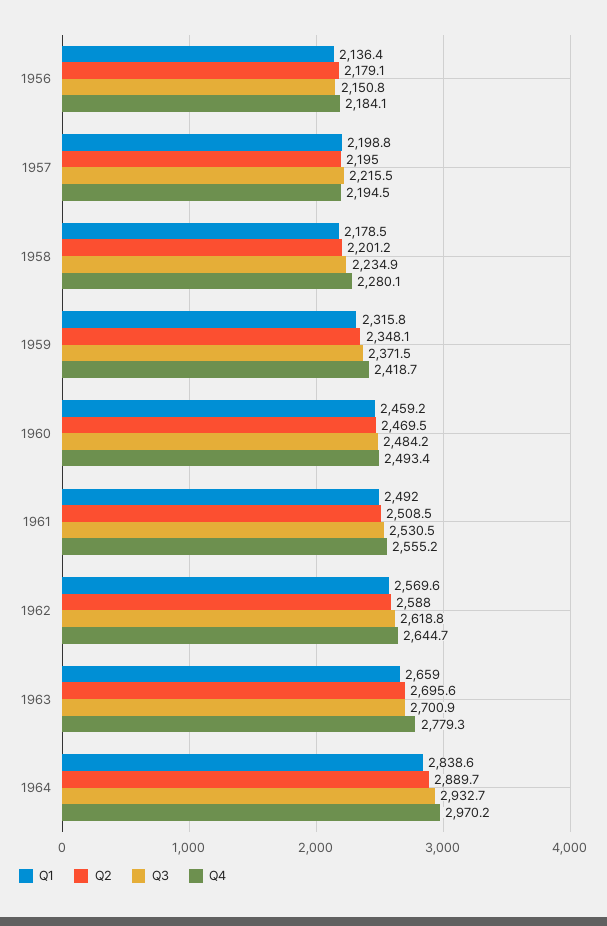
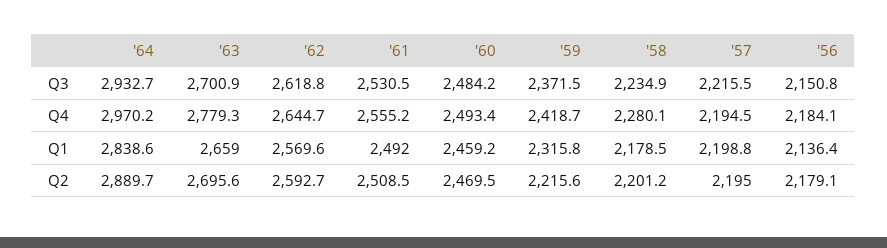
  {
    "Q1": {
      "1956": 2136.4,
      "1957": 2198.8,
      "1958": 2178.5,
      "1959": 2315.8,
      "1960": 2459.2,
      "1961": 2492,
      "1962": 2569.6,
      "1963": 2659,
      "1964": 2838.6
    },
    "Q2": {
      "1956": 2179.1,
      "1957": 2195,
      "1958": 2201.2,
-     "1959": 2348.1,
+     "1959": 2215.6,
      "1960": 2469.5,
      "1961": 2508.5,
-     "1962": 2588,
+     "1962": 2592.7,
      "1963": 2695.6,
      "1964": 2889.7
    },
    "Q3": {
      "1956": 2150.8,
      "1957": 2215.5,
      "1958": 2234.9,
      "1959": 2371.5,
      "1960": 2484.2,
      "1961": 2530.5,
      "1962": 2618.8,
      "1963": 2700.9,
      "1964": 2932.7
    },
    "Q4": {
      "1956": 2184.1,
      "1957": 2194.5,
      "1958": 2280.1,
      "1959": 2418.7,
      "1960": 2493.4,
      "1961": 2555.2,
      "1962": 2644.7,
      "1963": 2779.3,
      "1964": 2970.2
    }
  }

